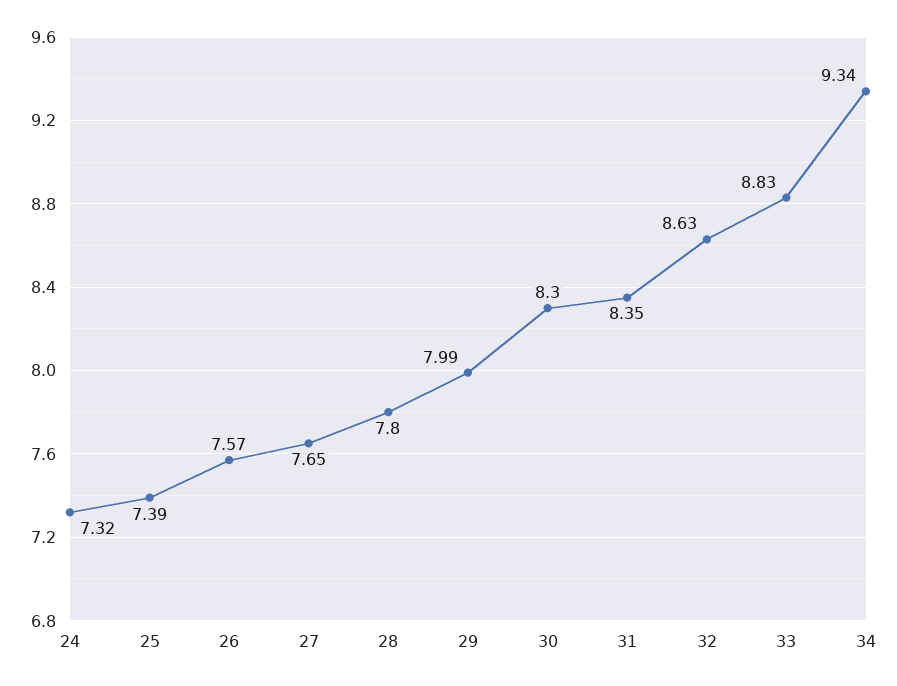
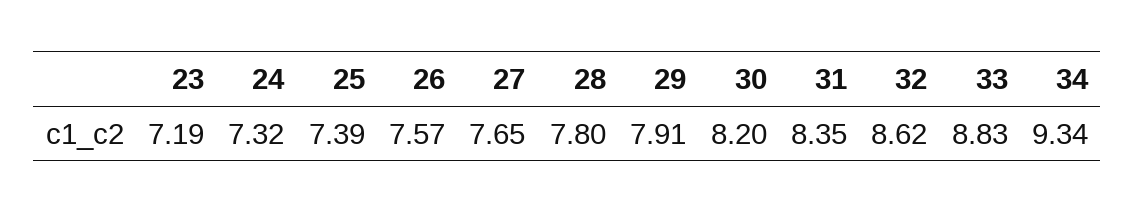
  {
    "24": 7.32,
    "25": 7.39,
    "26": 7.57,
    "27": 7.65,
    "28": 7.8,
-   "29": 7.99,
+   "29": 7.91,
-   "30": 8.3,
+   "30": 8.2,
    "31": 8.35,
-   "32": 8.63,
+   "32": 8.62,
    "33": 8.83,
-   "34": 9.34
+   "34": 9.34,
+   "23": 7.19
  }

